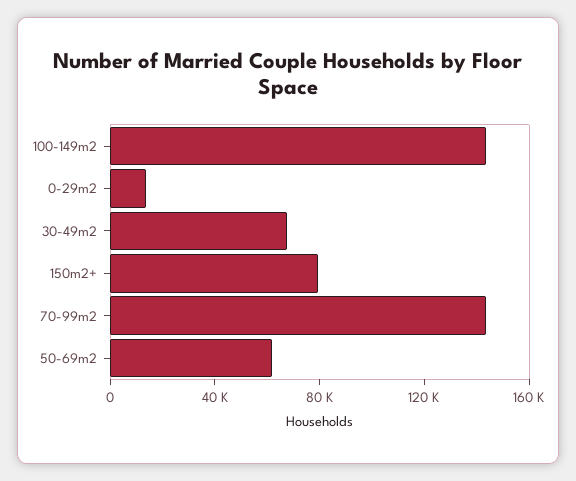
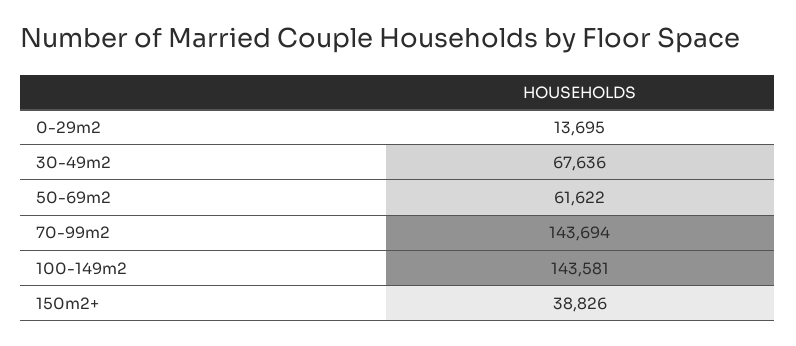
  {
    "100-149m2": 143581,
    "0-29m2": 13695,
    "30-49m2": 67636,
-   "150m2+": 80000,
+   "150m2+": 38826,
    "70-99m2": 143694,
    "50-69m2": 61622
  }

